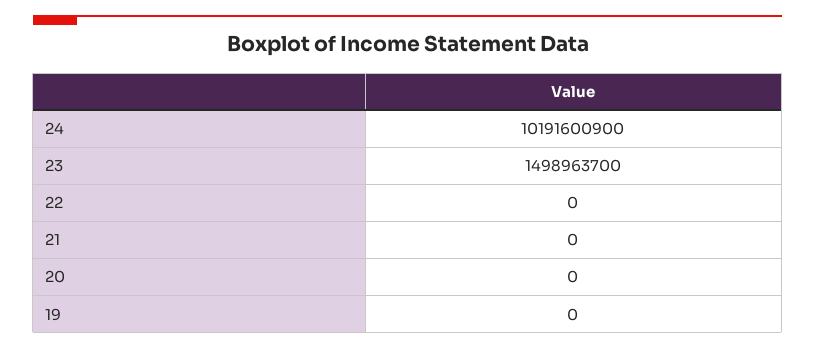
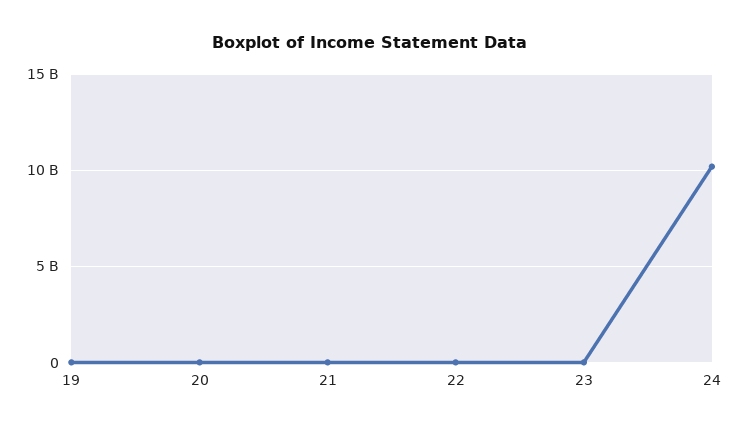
  {
    "24": 10191600900,
-   "23": 1498963700,
+   "23": 0,
    "22": 0,
    "21": 0,
    "20": 0,
    "19": 0
  }

